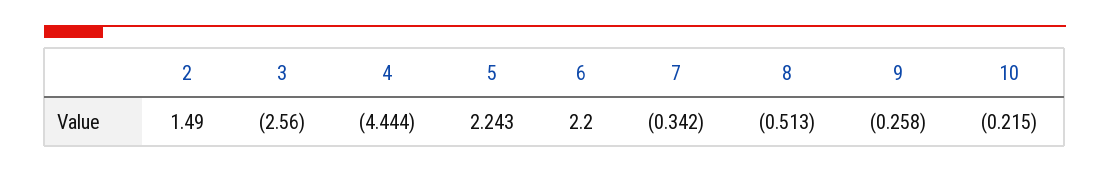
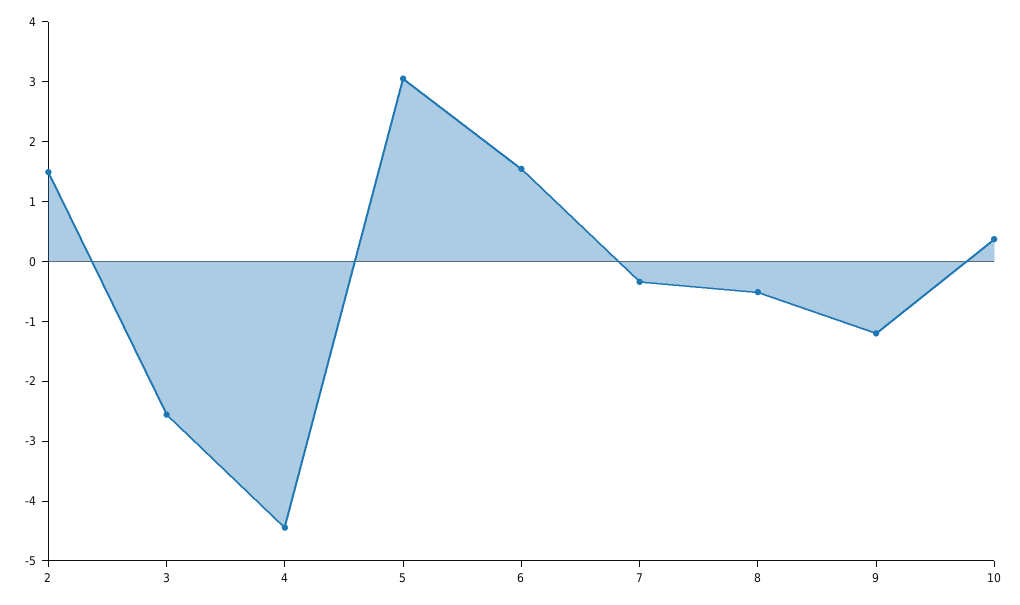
  {
    "2": 1.49,
    "3": -2.56,
    "4": -4.444,
-   "5": 2.243,
+   "5": 3,
-   "6": 2.2,
+   "6": 1.6,
    "7": -0.342,
    "8": -0.513,
-   "9": -0.258,
+   "9": -1.2,
-   "10": -0.215
+   "10": 0.4
  }

